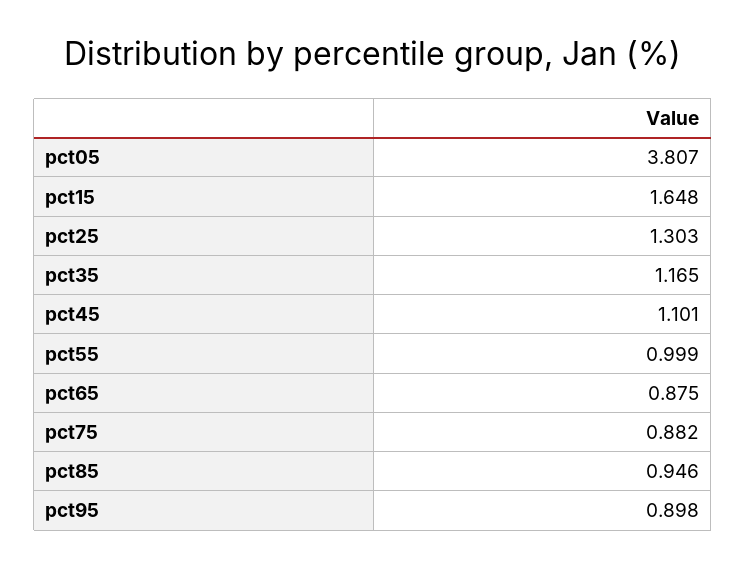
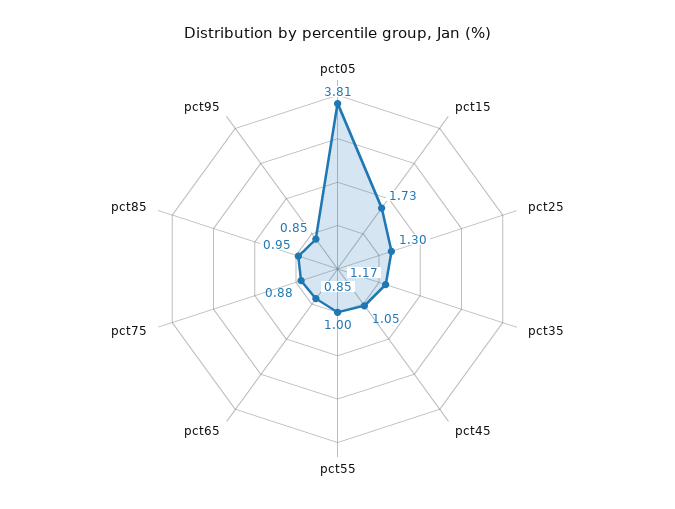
  {
    "pct05": 3.807,
-   "pct15": 1.648,
+   "pct15": 1.73,
    "pct25": 1.303,
    "pct35": 1.165,
-   "pct45": 1.101,
+   "pct45": 1.05,
    "pct55": 0.999,
-   "pct65": 0.875,
+   "pct65": 0.85,
    "pct75": 0.882,
    "pct85": 0.946,
-   "pct95": 0.898
+   "pct95": 0.85
  }

